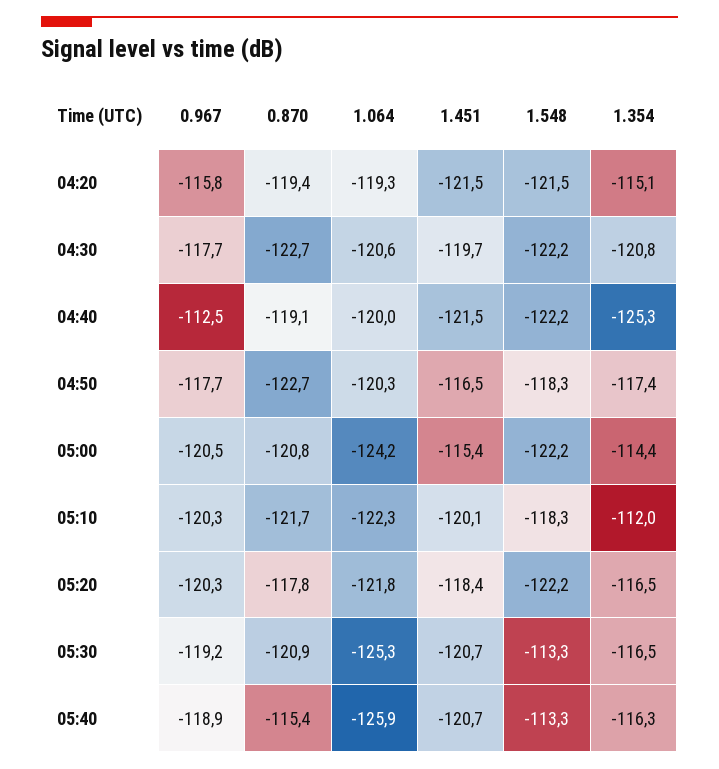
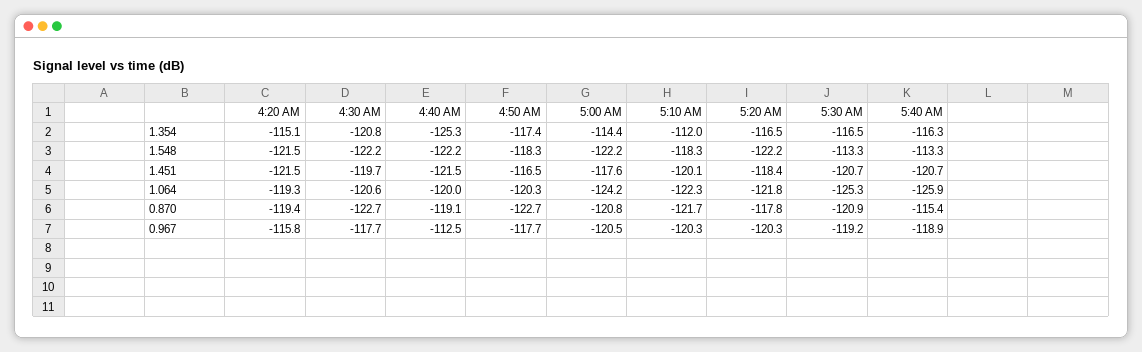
  {
    "0.967": {
      "04:20": -115.8,
      "04:30": -117.7,
      "04:40": -112.5,
      "04:50": -117.7,
      "05:00": -120.5,
      "05:10": -120.3,
      "05:20": -120.3,
      "05:30": -119.2,
      "05:40": -118.9
    },
    "0.870": {
      "04:20": -119.4,
      "04:30": -122.7,
      "04:40": -119.1,
      "04:50": -122.7,
      "05:00": -120.8,
      "05:10": -121.7,
      "05:20": -117.8,
      "05:30": -120.9,
      "05:40": -115.4
    },
    "1.064": {
      "04:20": -119.3,
      "04:30": -120.6,
      "04:40": -120,
      "04:50": -120.3,
      "05:00": -124.2,
      "05:10": -122.3,
      "05:20": -121.8,
      "05:30": -125.3,
      "05:40": -125.9
    },
    "1.451": {
      "04:20": -121.5,
      "04:30": -119.7,
      "04:40": -121.5,
      "04:50": -116.5,
-     "05:00": -115.4,
+     "05:00": -117.6,
      "05:10": -120.1,
      "05:20": -118.4,
      "05:30": -120.7,
      "05:40": -120.7
    },
    "1.548": {
      "04:20": -121.5,
      "04:30": -122.2,
      "04:40": -122.2,
      "04:50": -118.3,
      "05:00": -122.2,
      "05:10": -118.3,
      "05:20": -122.2,
      "05:30": -113.3,
      "05:40": -113.3
    },
    "1.354": {
      "04:20": -115.1,
      "04:30": -120.8,
      "04:40": -125.3,
      "04:50": -117.4,
      "05:00": -114.4,
      "05:10": -112,
      "05:20": -116.5,
      "05:30": -116.5,
      "05:40": -116.3
    }
  }

